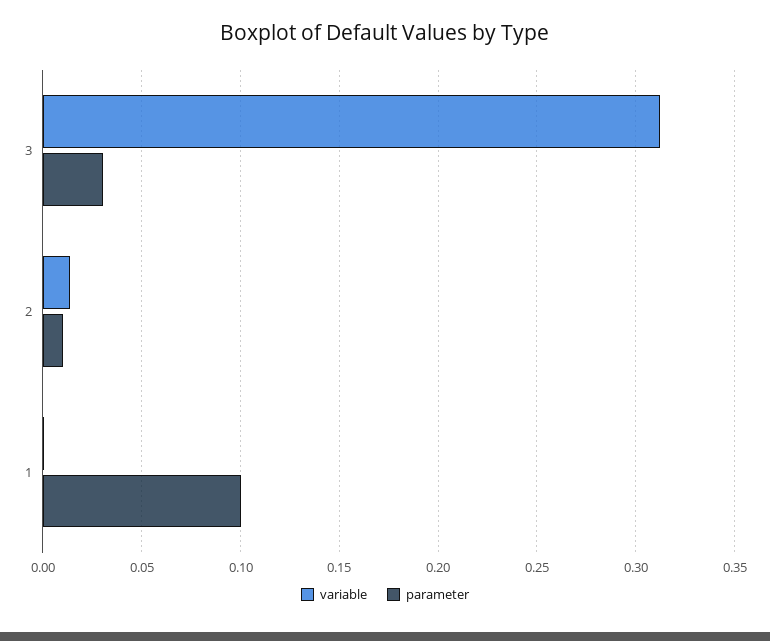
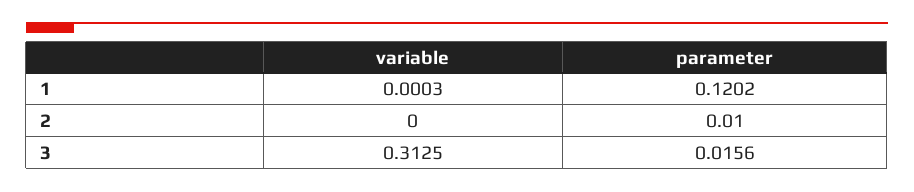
  {
    "variable": {
      "3": 0.3125,
-     "2": 0.015,
+     "2": 0,
      "1": 0.0003
    },
    "parameter": {
-     "3": 0.03,
+     "3": 0.0156,
      "2": 0.01,
-     "1": 0.1
+     "1": 0.1202
    }
  }

